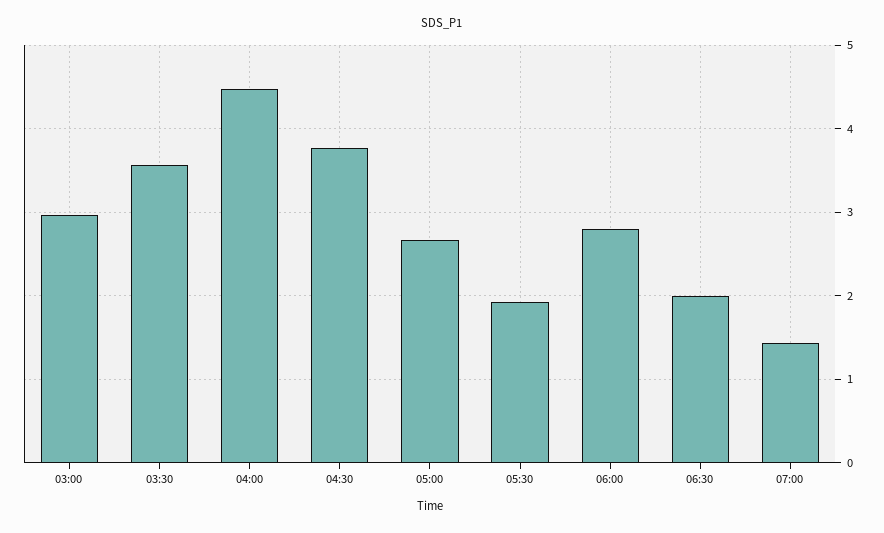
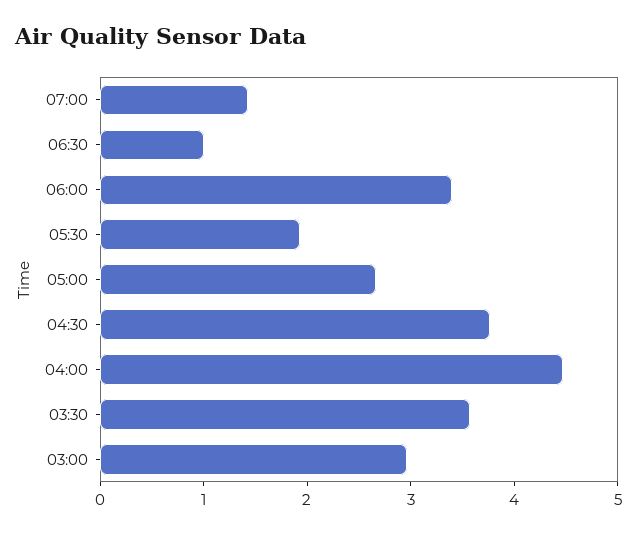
  {
    "03:00": 3,
    "03:30": 3.6,
    "04:00": 4.5,
    "04:30": 3.8,
    "05:00": 2.7,
    "05:30": 1.9,
-   "06:00": 2.8,
+   "06:00": 3.4,
-   "06:30": 2,
+   "06:30": 1,
    "07:00": 1.4
  }

